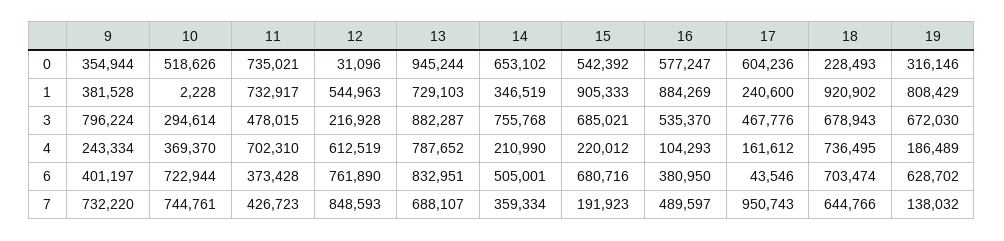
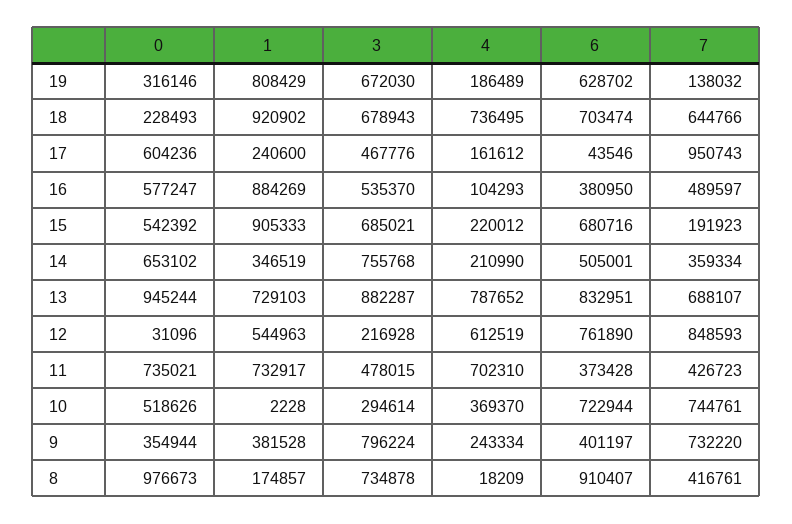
  {
    "9": {
      "0": 354944,
      "1": 381528,
      "3": 796224,
      "4": 243334,
      "6": 401197,
      "7": 732220
    },
    "10": {
      "0": 518626,
      "1": 2228,
      "3": 294614,
      "4": 369370,
      "6": 722944,
      "7": 744761
    },
    "11": {
      "0": 735021,
      "1": 732917,
      "3": 478015,
      "4": 702310,
      "6": 373428,
      "7": 426723
    },
    "12": {
      "0": 31096,
      "1": 544963,
      "3": 216928,
      "4": 612519,
      "6": 761890,
      "7": 848593
    },
    "13": {
      "0": 945244,
      "1": 729103,
      "3": 882287,
      "4": 787652,
      "6": 832951,
      "7": 688107
    },
    "14": {
      "0": 653102,
      "1": 346519,
      "3": 755768,
      "4": 210990,
      "6": 505001,
      "7": 359334
    },
    "15": {
      "0": 542392,
      "1": 905333,
      "3": 685021,
      "4": 220012,
      "6": 680716,
      "7": 191923
    },
    "16": {
      "0": 577247,
      "1": 884269,
      "3": 535370,
      "4": 104293,
      "6": 380950,
      "7": 489597
    },
    "17": {
      "0": 604236,
      "1": 240600,
      "3": 467776,
      "4": 161612,
      "6": 43546,
      "7": 950743
    },
    "18": {
      "0": 228493,
      "1": 920902,
      "3": 678943,
      "4": 736495,
      "6": 703474,
      "7": 644766
    },
    "19": {
      "0": 316146,
      "1": 808429,
      "3": 672030,
      "4": 186489,
      "6": 628702,
      "7": 138032
-   }
+   },
+   "8": {
+     "0": 976673,
+     "1": 174857,
+     "3": 734878,
+     "4": 18209,
+     "6": 910407,
+     "7": 416761
+   }
  }

